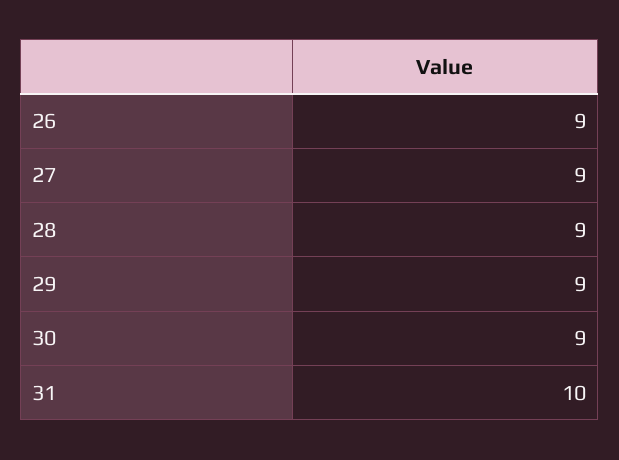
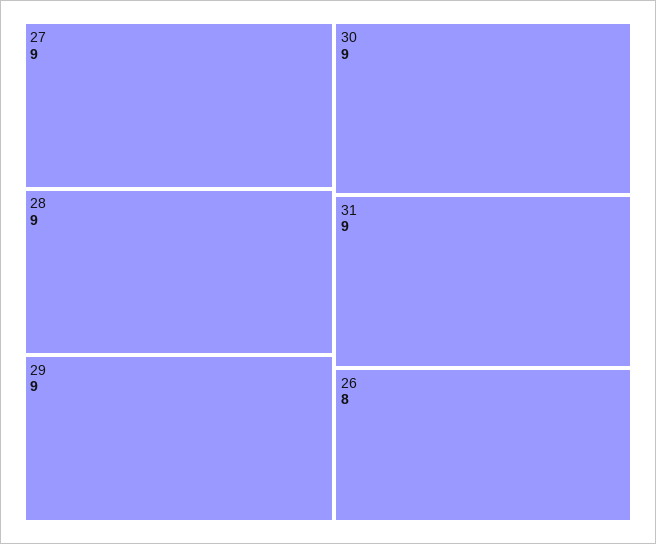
  {
-   "26": 9,
+   "26": 8,
    "27": 9,
    "28": 9,
    "29": 9,
    "30": 9,
-   "31": 10
+   "31": 9
  }

